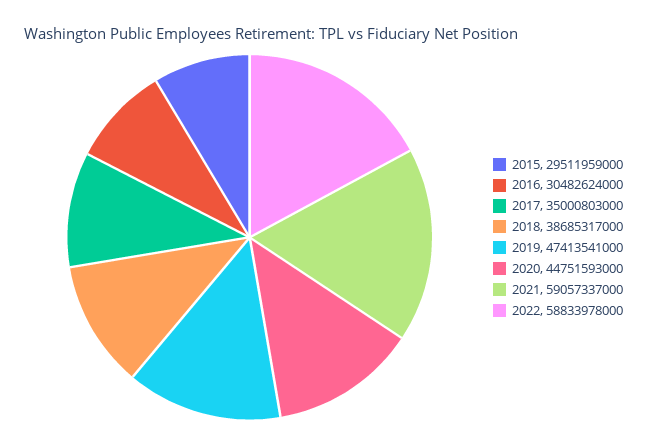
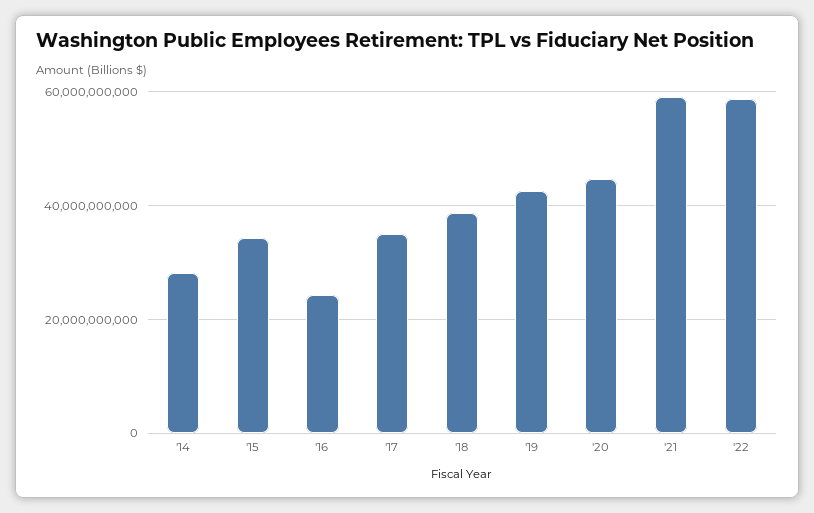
  {
-   "2015": 29511959000,
+   "2015": 34000000000,
-   "2016": 30482624000,
+   "2016": 24000000000,
    "2017": 35000803000,
    "2018": 38685317000,
-   "2019": 47413541000,
+   "2019": 42000000000,
    "2020": 44751593000,
    "2021": 59057337000,
-   "2022": 58833978000
+   "2022": 58833978000,
+   "'14": 28000000000
  }

